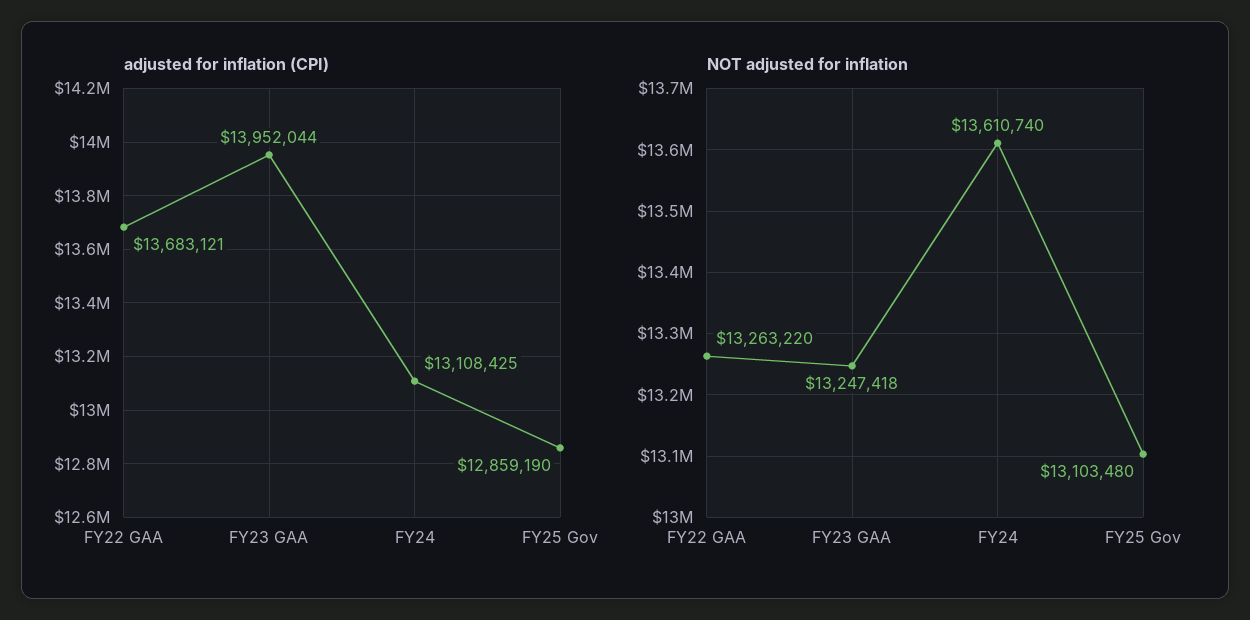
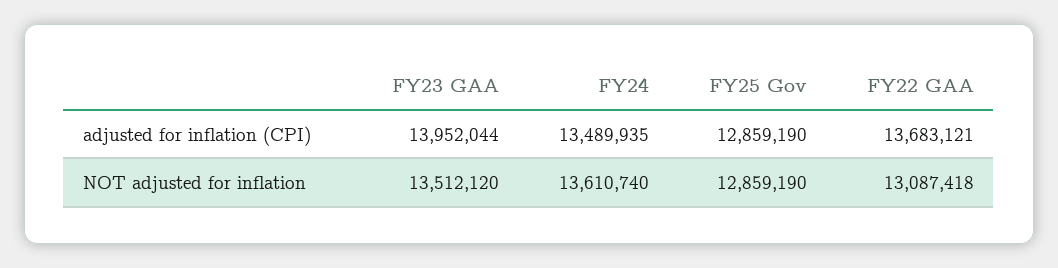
  {
    "adjusted for inflation (CPI)": {
      "FY22 GAA": 13683121,
      "FY23 GAA": 13952044,
-     "FY24": 13108425,
+     "FY24": 13489935,
      "FY25 Gov": 12859190
    },
    "NOT adjusted for inflation": {
-     "FY22 GAA": 13263220,
+     "FY22 GAA": 13087418,
-     "FY23 GAA": 13247418,
+     "FY23 GAA": 13512120,
      "FY24": 13610740,
-     "FY25 Gov": 13103480
+     "FY25 Gov": 12859190
    }
  }

